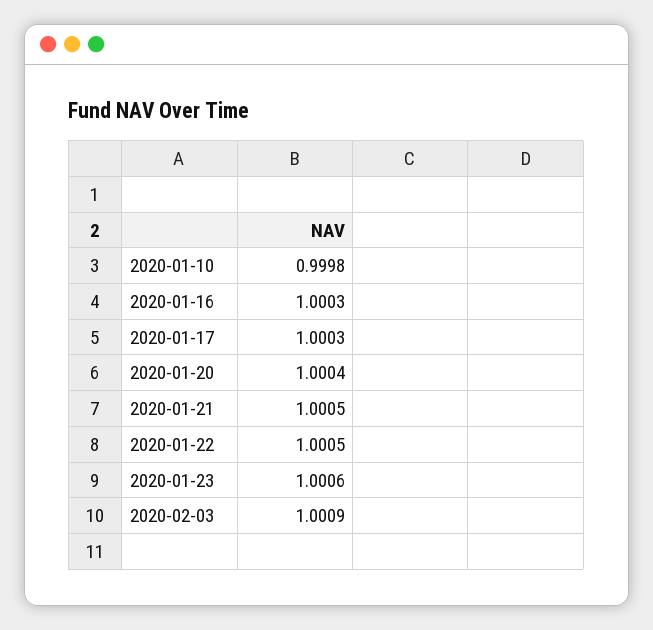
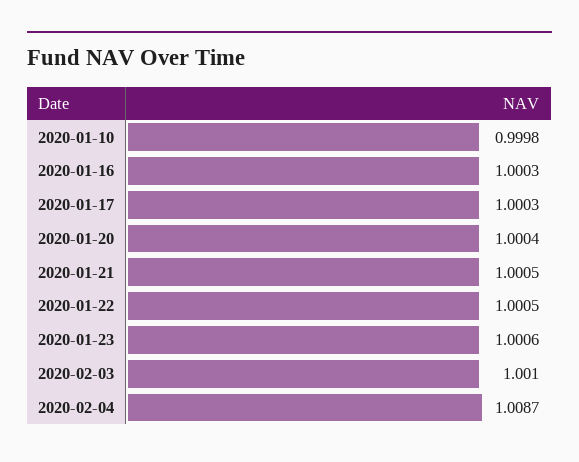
  {
    "2020-01-10": 0.9998,
    "2020-01-16": 1.0003,
    "2020-01-17": 1.0003,
    "2020-01-20": 1.0004,
    "2020-01-21": 1.0005,
    "2020-01-22": 1.0005,
    "2020-01-23": 1.0006,
-   "2020-02-03": 1.0009
+   "2020-02-03": 1.001,
+   "2020-02-04": 1.0087
  }

